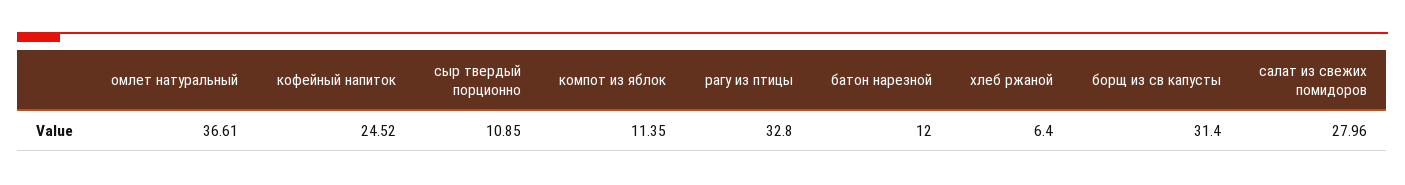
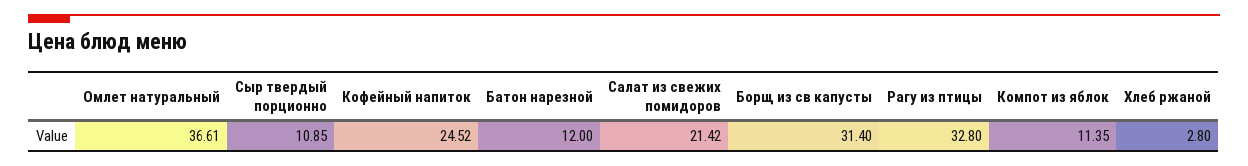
  {
    "омлет натуральный": 36.61,
    "кофейный напиток": 24.52,
    "сыр твердый порционно": 10.85,
    "компот из яблок": 11.35,
    "рагу из птицы": 32.8,
    "батон нарезной": 12,
-   "хлеб ржаной": 6.4,
+   "хлеб ржаной": 2.8,
    "борщ из св капусты": 31.4,
-   "салат из свежих помидоров": 27.96
+   "салат из свежих помидоров": 21.42
  }

